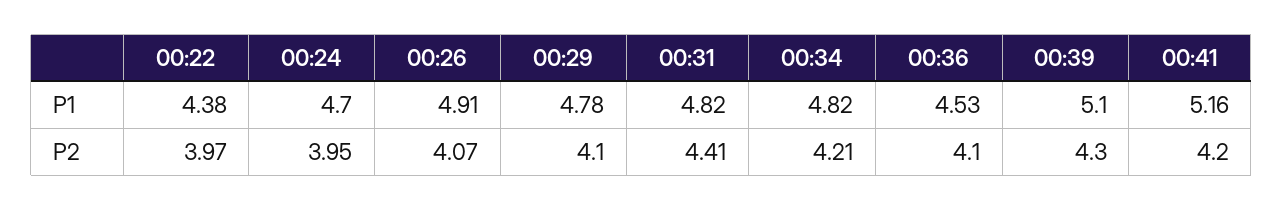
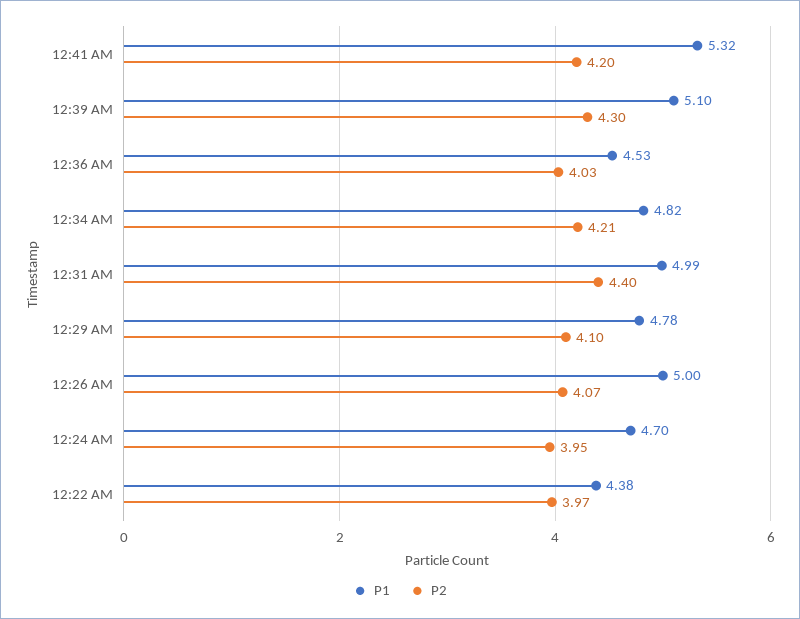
  {
    "P1": {
      "00:22": 4.38,
      "00:24": 4.7,
-     "00:26": 4.91,
+     "00:26": 5,
      "00:29": 4.78,
-     "00:31": 4.82,
+     "00:31": 4.99,
      "00:34": 4.82,
      "00:36": 4.53,
      "00:39": 5.1,
-     "00:41": 5.16
+     "00:41": 5.32
    },
    "P2": {
      "00:22": 3.97,
      "00:24": 3.95,
      "00:26": 4.07,
      "00:29": 4.1,
-     "00:31": 4.41,
+     "00:31": 4.4,
      "00:34": 4.21,
-     "00:36": 4.1,
+     "00:36": 4.03,
      "00:39": 4.3,
      "00:41": 4.2
    }
  }

